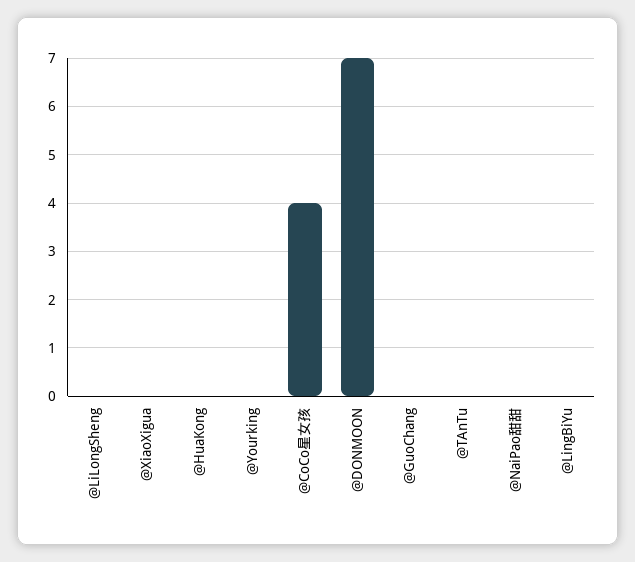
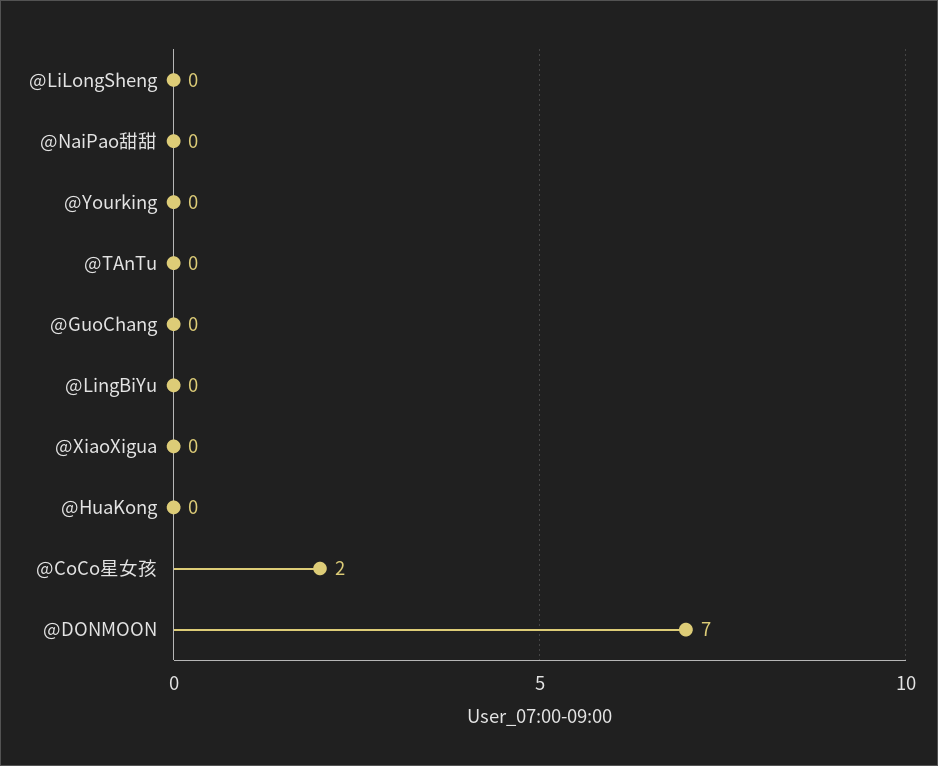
  {
    "@LiLongSheng": 0,
    "@XiaoXigua": 0,
    "@HuaKong": 0,
    "@Yourking": 0,
-   "@CoCo星女孩": 4,
+   "@CoCo星女孩": 2,
    "@DONMOON": 7,
    "@GuoChang": 0,
    "@TAnTu": 0,
    "@NaiPao甜甜": 0,
    "@LingBiYu": 0
  }

